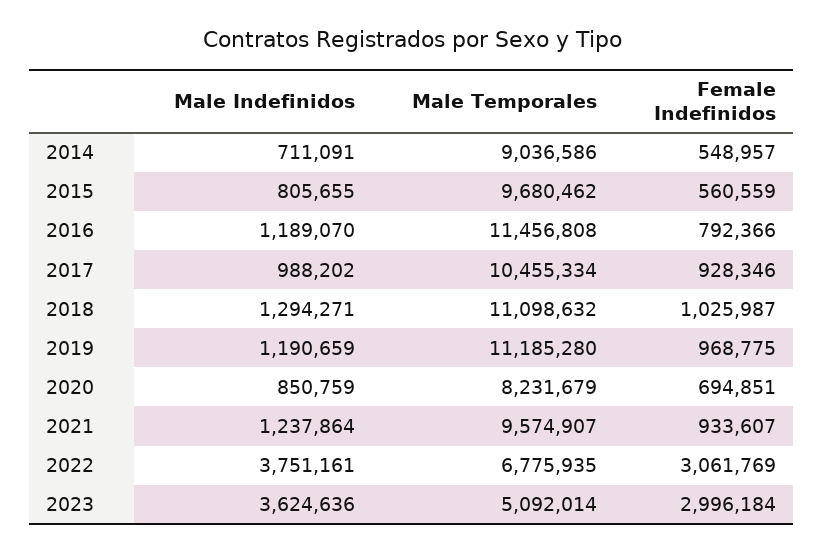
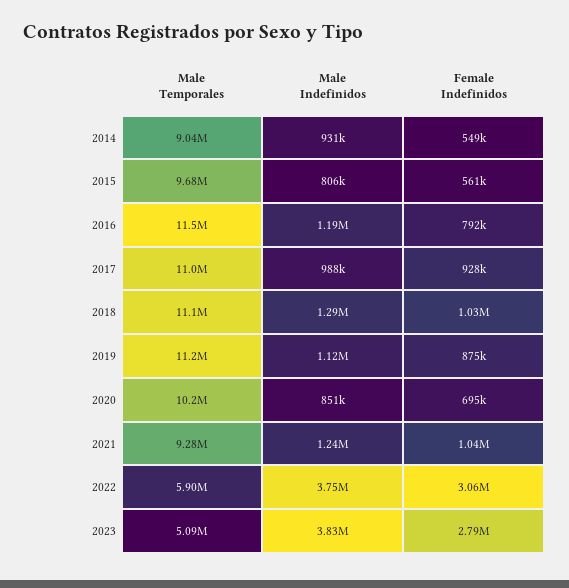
  {
    "Male Indefinidos": {
-     "2014": 711091,
+     "2014": 931000,
      "2015": 805655,
      "2016": 1189070,
      "2017": 988202,
      "2018": 1294271,
-     "2019": 1190659,
+     "2019": 1120000,
      "2020": 850759,
      "2021": 1237864,
      "2022": 3751161,
-     "2023": 3624636
+     "2023": 3830000
    },
    "Male Temporales": {
      "2014": 9036586,
      "2015": 9680462,
      "2016": 11456808,
-     "2017": 10455334,
+     "2017": 11000000,
      "2018": 11098632,
      "2019": 11185280,
-     "2020": 8231679,
+     "2020": 10200000,
-     "2021": 9574907,
+     "2021": 9280000,
-     "2022": 6775935,
+     "2022": 5900000,
      "2023": 5092014
    },
    "Female Indefinidos": {
      "2014": 548957,
      "2015": 560559,
      "2016": 792366,
      "2017": 928346,
      "2018": 1025987,
-     "2019": 968775,
+     "2019": 875000,
      "2020": 694851,
-     "2021": 933607,
+     "2021": 1040000,
      "2022": 3061769,
-     "2023": 2996184
+     "2023": 2790000
    }
  }

